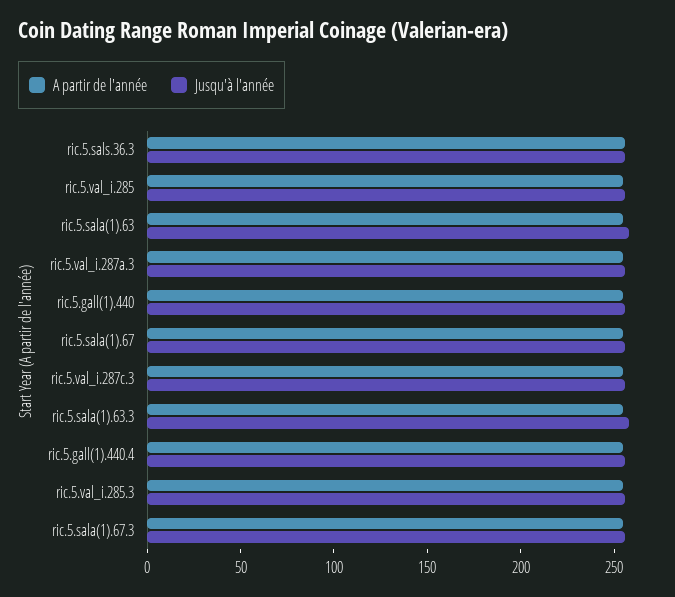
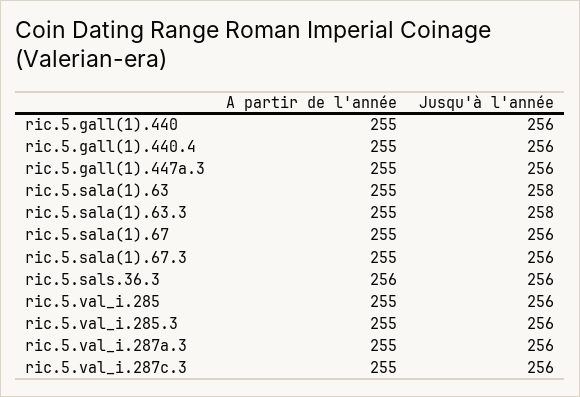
  {
    "A partir de l'année": {
      "ric.5.sals.36.3": 256,
      "ric.5.val_i.285": 255,
      "ric.5.sala(1).63": 255,
      "ric.5.val_i.287a.3": 255,
      "ric.5.gall(1).440": 255,
      "ric.5.sala(1).67": 255,
      "ric.5.val_i.287c.3": 255,
      "ric.5.sala(1).63.3": 255,
      "ric.5.gall(1).440.4": 255,
      "ric.5.val_i.285.3": 255,
-     "ric.5.sala(1).67.3": 255
+     "ric.5.sala(1).67.3": 255,
+     "ric.5.gall(1).447a.3": 255
    },
    "Jusqu'à l'année": {
      "ric.5.sals.36.3": 256,
      "ric.5.val_i.285": 256,
      "ric.5.sala(1).63": 258,
      "ric.5.val_i.287a.3": 256,
      "ric.5.gall(1).440": 256,
      "ric.5.sala(1).67": 256,
      "ric.5.val_i.287c.3": 256,
      "ric.5.sala(1).63.3": 258,
      "ric.5.gall(1).440.4": 256,
      "ric.5.val_i.285.3": 256,
-     "ric.5.sala(1).67.3": 256
+     "ric.5.sala(1).67.3": 256,
+     "ric.5.gall(1).447a.3": 256
    }
  }

